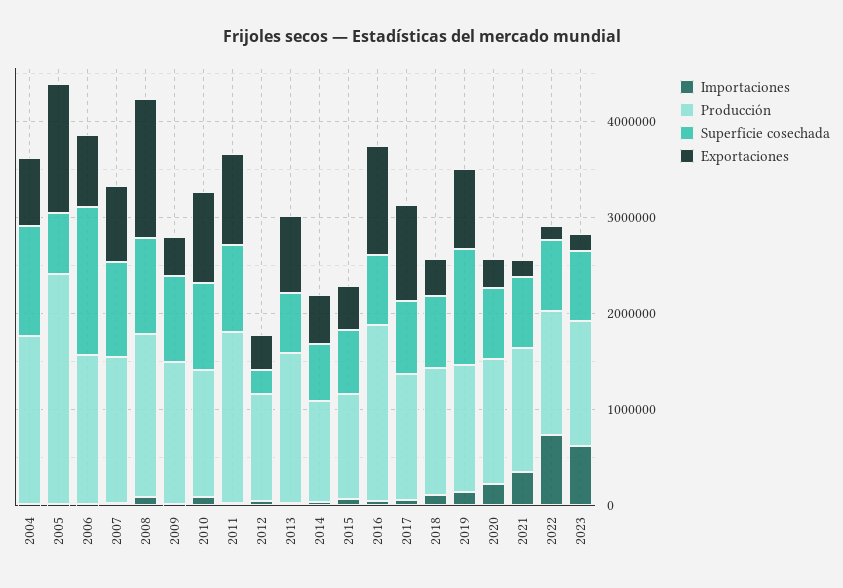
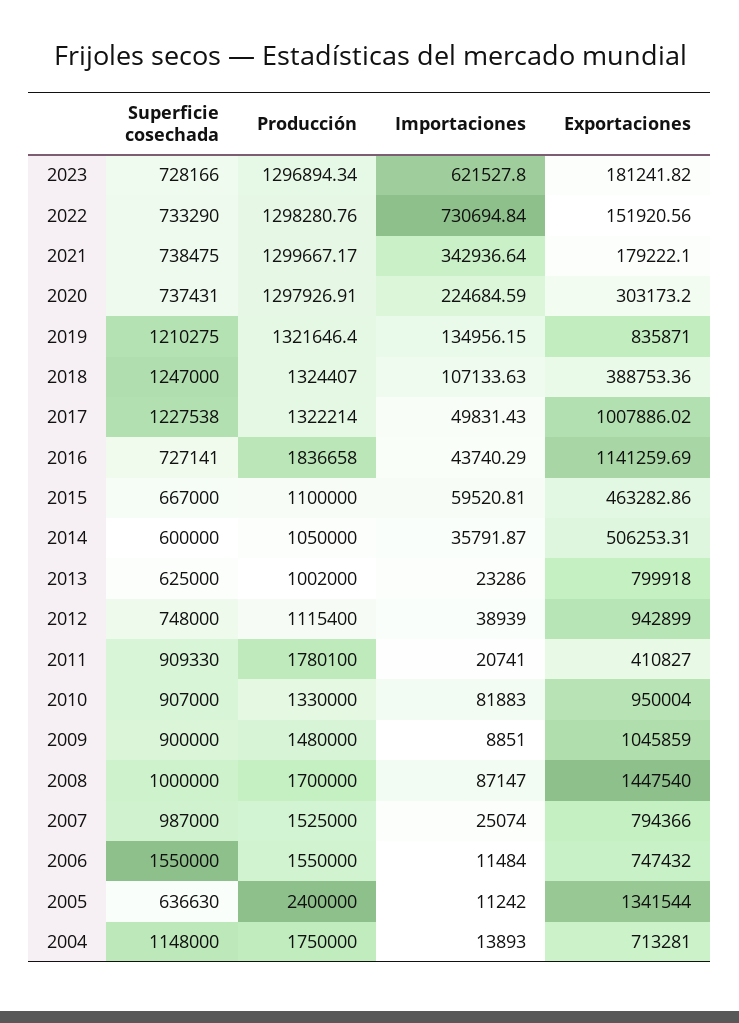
  {
    "Importaciones": {
      "2004": 13893,
      "2005": 11242,
      "2006": 11484,
      "2007": 25074,
      "2008": 87147,
      "2009": 8851,
      "2010": 81883,
      "2011": 20741,
      "2012": 38939,
      "2013": 23286,
      "2014": 35791.87,
      "2015": 59520.81,
      "2016": 43740.29,
      "2017": 49831.43,
      "2018": 107133.63,
      "2019": 134956.15,
      "2020": 224684.59,
      "2021": 342936.64,
      "2022": 730694.84,
      "2023": 621527.8
    },
    "Producción": {
      "2004": 1750000,
      "2005": 2400000,
      "2006": 1550000,
      "2007": 1525000,
      "2008": 1700000,
      "2009": 1480000,
      "2010": 1330000,
      "2011": 1780100,
      "2012": 1115400,
-     "2013": 1600000,
+     "2013": 1002000,
      "2014": 1050000,
      "2015": 1100000,
      "2016": 1836658,
      "2017": 1322214,
      "2018": 1324407,
      "2019": 1321646.4,
      "2020": 1297926.91,
      "2021": 1299667.17,
      "2022": 1298280.76,
      "2023": 1296894.34
    },
    "Superficie cosechada": {
      "2004": 1148000,
      "2005": 636630,
      "2006": 1550000,
      "2007": 987000,
      "2008": 1000000,
      "2009": 900000,
      "2010": 907000,
      "2011": 909330,
-     "2012": 200000,
+     "2012": 748000,
      "2013": 625000,
      "2014": 600000,
      "2015": 667000,
      "2016": 727141,
-     "2017": 800000,
+     "2017": 1227538,
-     "2018": 800000,
+     "2018": 1247000,
      "2019": 1210275,
      "2020": 737431,
      "2021": 738475,
      "2022": 733290,
      "2023": 728166
    },
    "Exportaciones": {
      "2004": 713281,
      "2005": 1341544,
      "2006": 747432,
      "2007": 794366,
      "2008": 1447540,
-     "2009": 400000,
+     "2009": 1045859,
      "2010": 950004,
-     "2011": 1000000,
+     "2011": 410827,
-     "2012": 400000,
+     "2012": 942899,
      "2013": 799918,
      "2014": 506253.31,
      "2015": 463282.86,
      "2016": 1141259.69,
      "2017": 1007886.02,
      "2018": 388753.36,
      "2019": 835871,
      "2020": 303173.2,
      "2021": 179222.1,
      "2022": 151920.56,
      "2023": 181241.82
    }
  }

